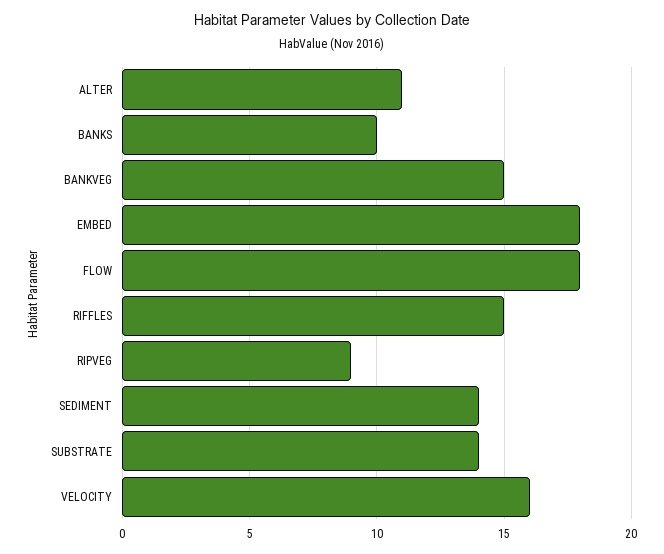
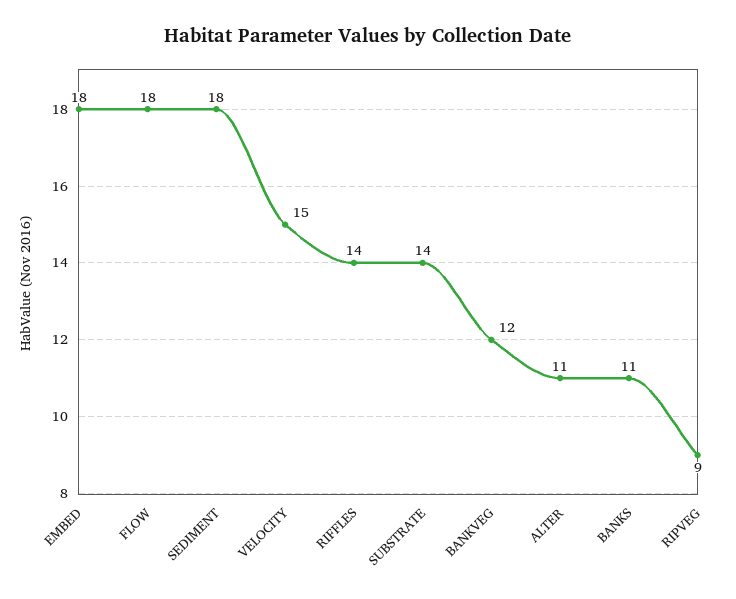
  {
    "ALTER": 11,
-   "BANKS": 10,
+   "BANKS": 11,
-   "BANKVEG": 15,
+   "BANKVEG": 12,
    "EMBED": 18,
    "FLOW": 18,
-   "RIFFLES": 15,
+   "RIFFLES": 14,
    "RIPVEG": 9,
-   "SEDIMENT": 14,
+   "SEDIMENT": 18,
    "SUBSTRATE": 14,
-   "VELOCITY": 16
+   "VELOCITY": 15
  }

